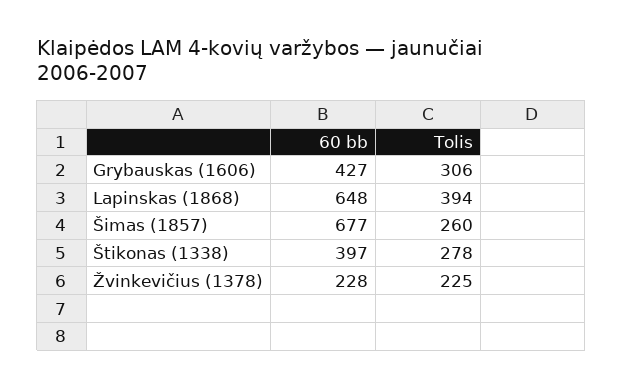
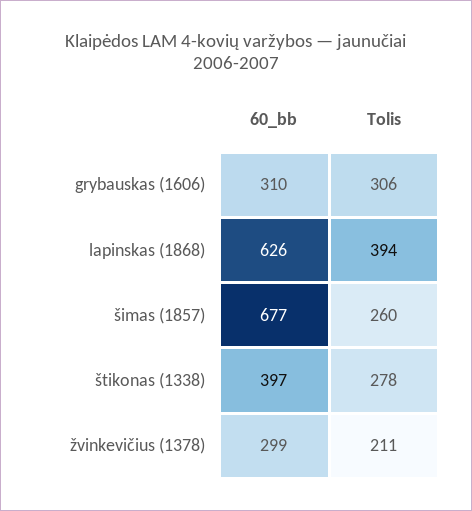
  {
    "60 bb": {
-     "Grybauskas (1606)": 427,
+     "Grybauskas (1606)": 310,
-     "Lapinskas (1868)": 648,
+     "Lapinskas (1868)": 626,
      "Šimas (1857)": 677,
      "Štikonas (1338)": 397,
-     "Žvinkevičius (1378)": 228
+     "Žvinkevičius (1378)": 299
    },
    "Tolis": {
      "Grybauskas (1606)": 306,
      "Lapinskas (1868)": 394,
      "Šimas (1857)": 260,
      "Štikonas (1338)": 278,
-     "Žvinkevičius (1378)": 225
+     "Žvinkevičius (1378)": 211
    }
  }

